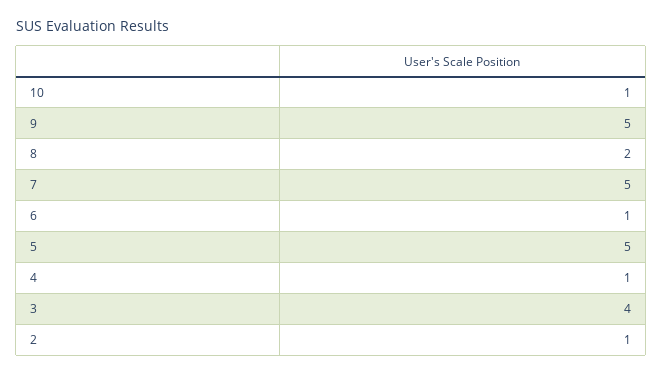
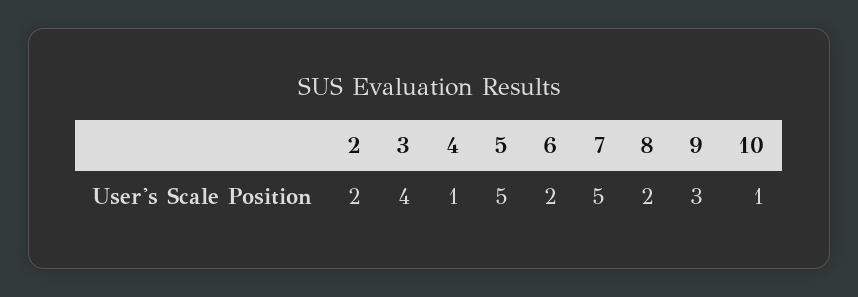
  {
    "10": 1,
-   "9": 5,
+   "9": 3,
    "8": 2,
    "7": 5,
-   "6": 1,
+   "6": 2,
    "5": 5,
    "4": 1,
    "3": 4,
-   "2": 1
+   "2": 2
  }

